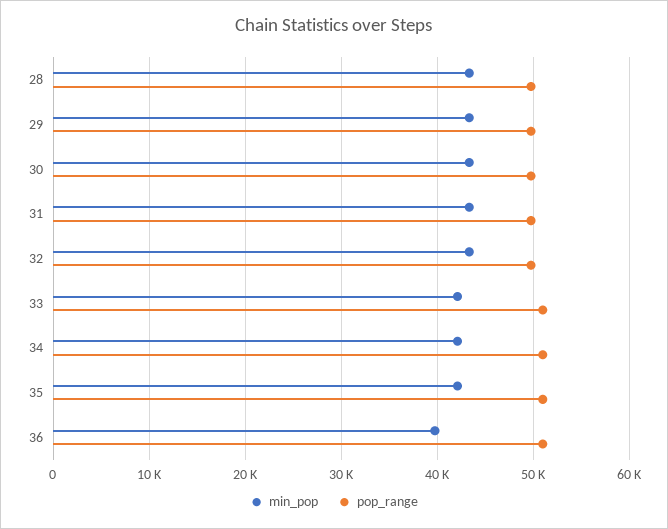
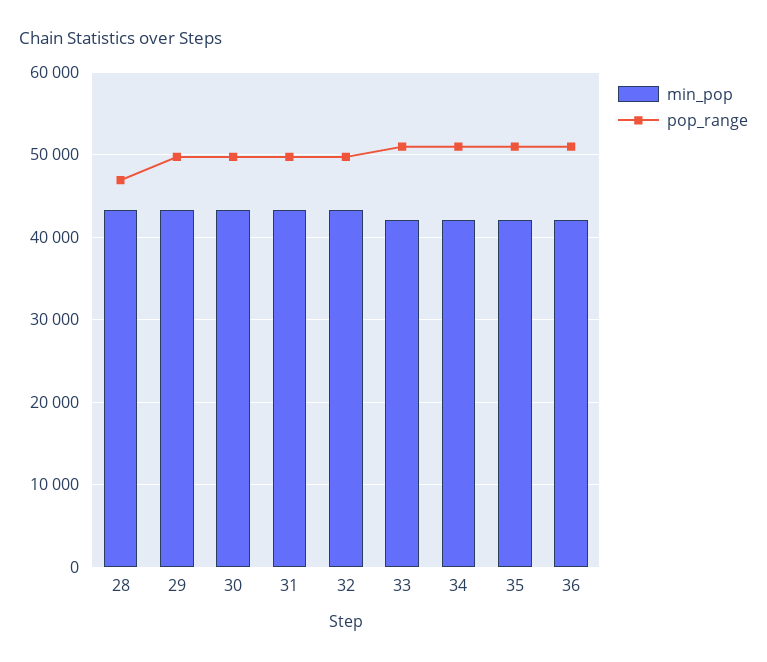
  {
    "min_pop": {
      "28": 43000,
      "29": 43000,
      "30": 43000,
      "31": 43000,
      "32": 43000,
      "33": 42000,
      "34": 42000,
      "35": 42000,
-     "36": 40000
+     "36": 42000
    },
    "pop_range": {
-     "28": 50000,
+     "28": 47000,
      "29": 50000,
      "30": 50000,
      "31": 50000,
      "32": 50000,
      "33": 51000,
      "34": 51000,
      "35": 51000,
      "36": 51000
    }
  }

